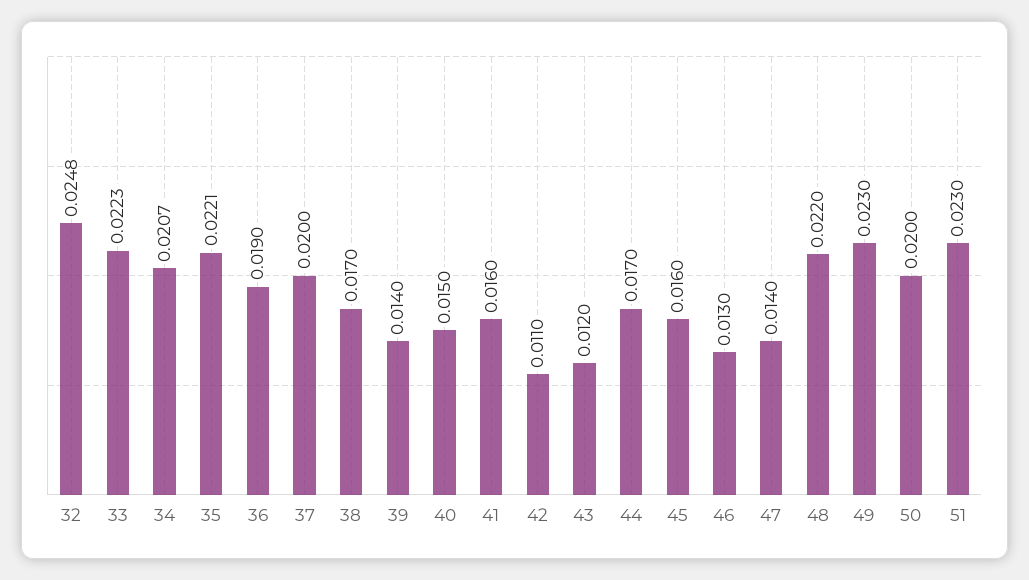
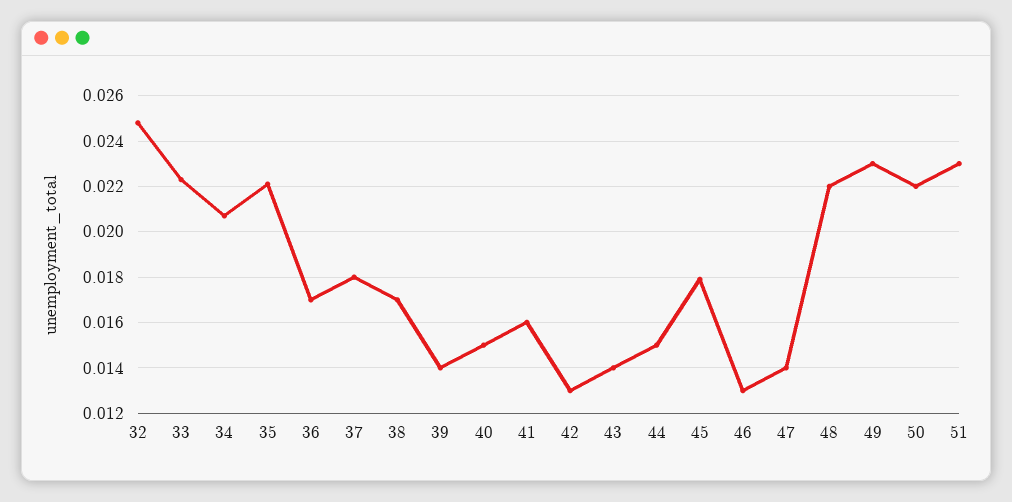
  {
    "32": 0.0248,
    "33": 0.0223,
    "34": 0.0207,
    "35": 0.0221,
-   "36": 0.019,
+   "36": 0.017,
-   "37": 0.02,
+   "37": 0.018,
    "38": 0.017,
    "39": 0.014,
    "40": 0.015,
    "41": 0.016,
-   "42": 0.011,
+   "42": 0.013,
-   "43": 0.012,
+   "43": 0.014,
-   "44": 0.017,
+   "44": 0.015,
-   "45": 0.016,
+   "45": 0.018,
    "46": 0.013,
    "47": 0.014,
    "48": 0.022,
    "49": 0.023,
-   "50": 0.02,
+   "50": 0.022,
    "51": 0.023
  }

